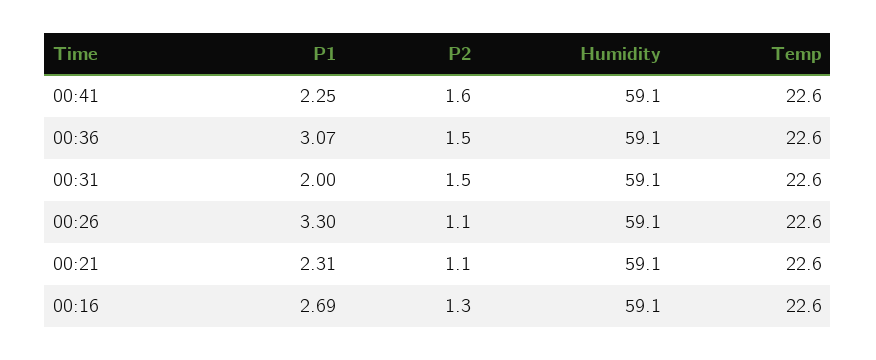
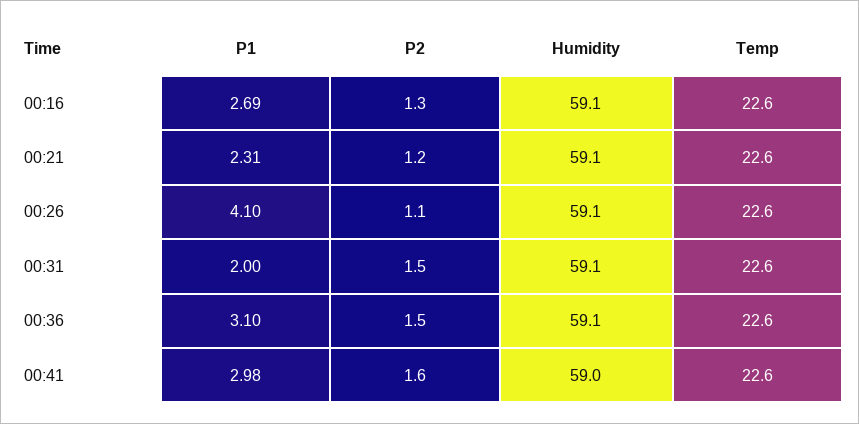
  {
    "P1": {
-     "00:41": 2.25,
+     "00:41": 2.98,
-     "00:36": 3.07,
+     "00:36": 3.1,
      "00:31": 2,
-     "00:26": 3.3,
+     "00:26": 4.1,
      "00:21": 2.31,
      "00:16": 2.69
    },
    "P2": {
      "00:41": 1.6,
      "00:36": 1.5,
      "00:31": 1.5,
      "00:26": 1.1,
-     "00:21": 1.1,
+     "00:21": 1.2,
      "00:16": 1.3
    },
    "Humidity": {
-     "00:41": 59.1,
+     "00:41": 59,
      "00:36": 59.1,
      "00:31": 59.1,
      "00:26": 59.1,
      "00:21": 59.1,
      "00:16": 59.1
    },
    "Temp": {
      "00:41": 22.6,
      "00:36": 22.6,
      "00:31": 22.6,
      "00:26": 22.6,
      "00:21": 22.6,
      "00:16": 22.6
    }
  }

